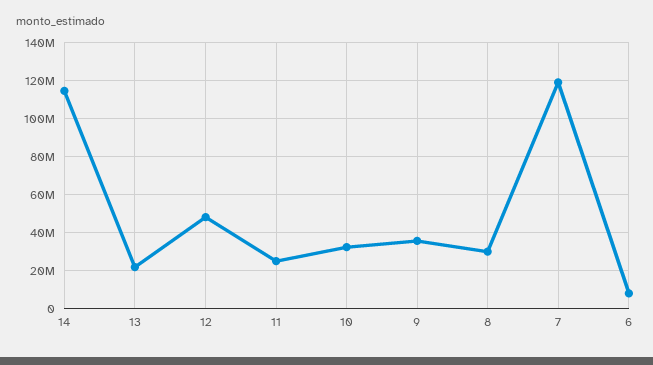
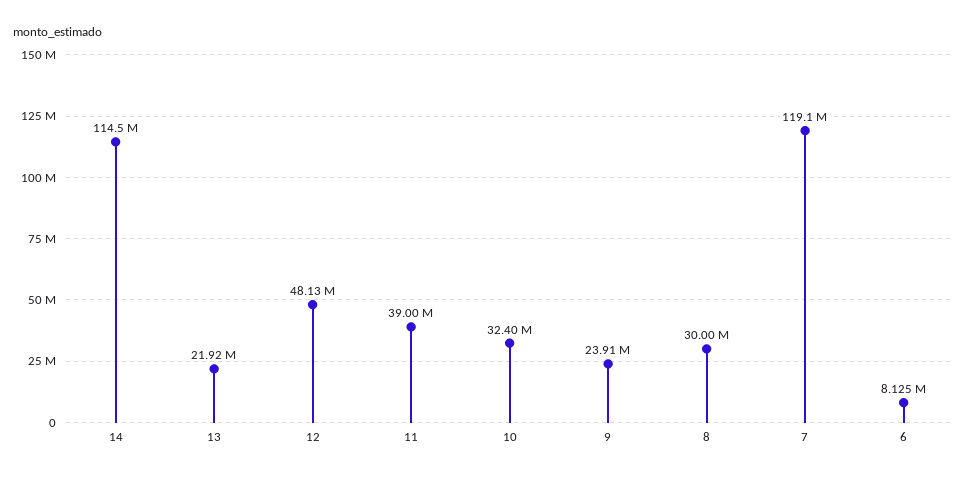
  {
    "14": 114500000,
    "13": 21920000,
    "12": 48130000,
-   "11": 25000000,
+   "11": 39000000,
    "10": 32400000,
-   "9": 35000000,
+   "9": 23910000,
    "8": 30000000,
    "7": 119100000,
    "6": 8125000
  }

